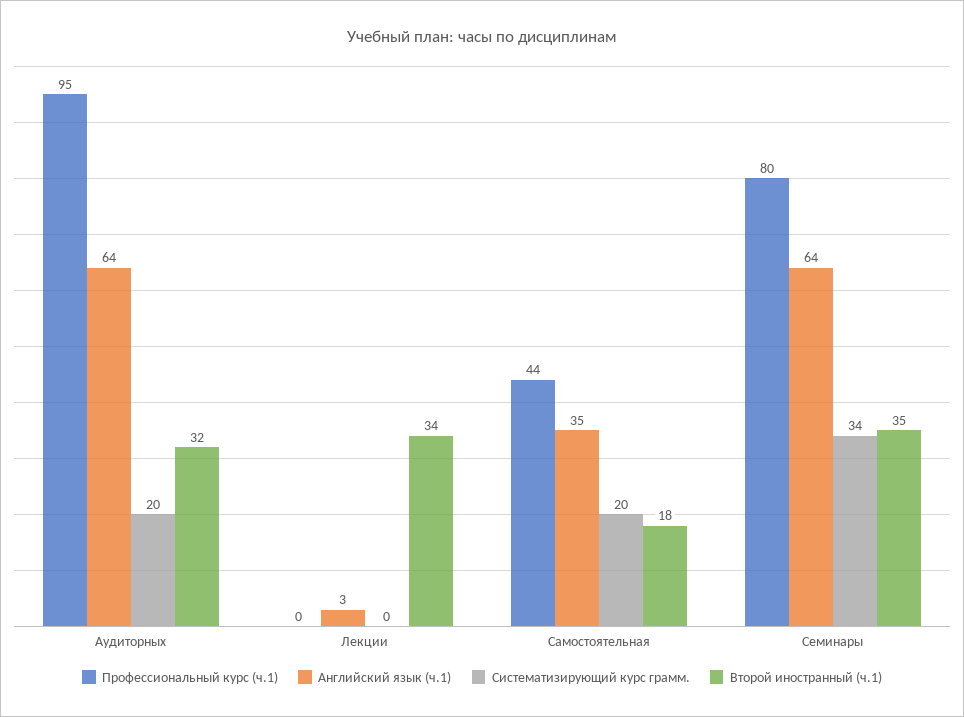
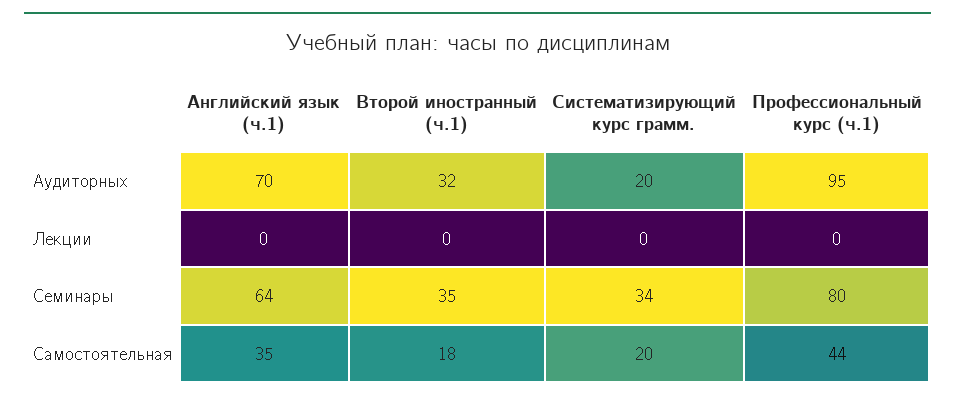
  {
    "Профессиональный курс (ч.1)": {
      "Аудиторных": 95,
      "Лекции": 0,
      "Самостоятельная": 44,
      "Семинары": 80
    },
    "Английский язык (ч.1)": {
-     "Аудиторных": 64,
+     "Аудиторных": 70,
-     "Лекции": 3,
+     "Лекции": 0,
      "Самостоятельная": 35,
      "Семинары": 64
    },
    "Систематизирующий курс грамм.": {
      "Аудиторных": 20,
      "Лекции": 0,
      "Самостоятельная": 20,
      "Семинары": 34
    },
    "Второй иностранный (ч.1)": {
      "Аудиторных": 32,
-     "Лекции": 34,
+     "Лекции": 0,
      "Самостоятельная": 18,
      "Семинары": 35
    }
  }

